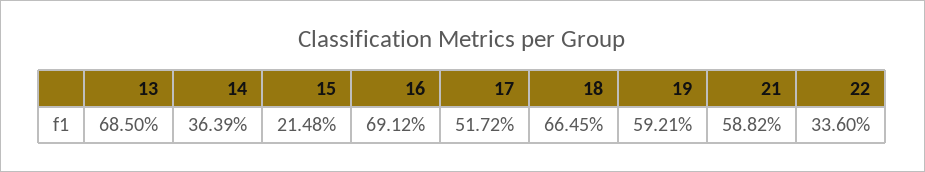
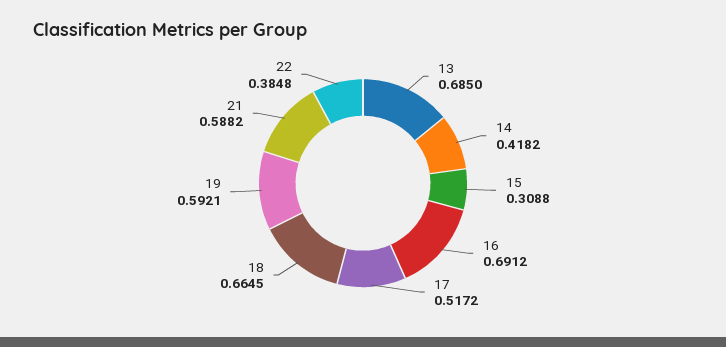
  {
    "13": 0.685,
-   "14": 0.3639,
+   "14": 0.4182,
-   "15": 0.2148,
+   "15": 0.3088,
    "16": 0.6912,
    "17": 0.5172,
    "18": 0.6645,
    "19": 0.5921,
    "21": 0.5882,
-   "22": 0.336
+   "22": 0.3848
  }

